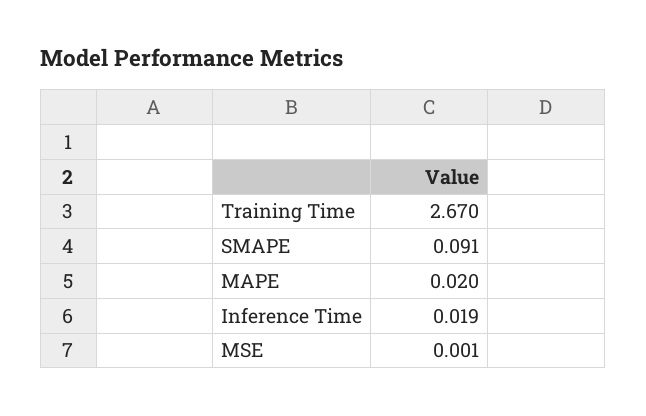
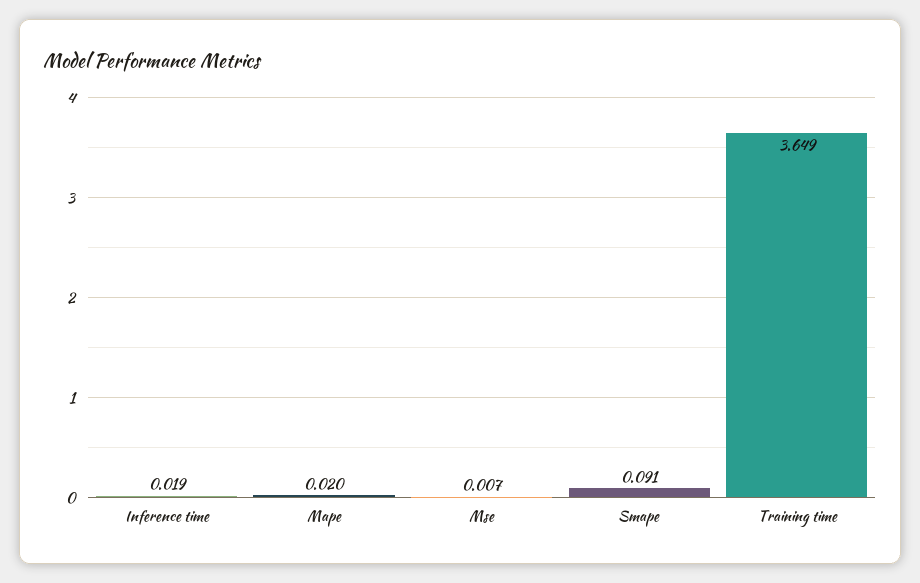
  {
-   "Training Time": 2.67,
+   "Training Time": 3.649,
    "SMAPE": 0.091,
    "MAPE": 0.02,
    "Inference Time": 0.019,
-   "MSE": 0.001
+   "MSE": 0.007
  }

